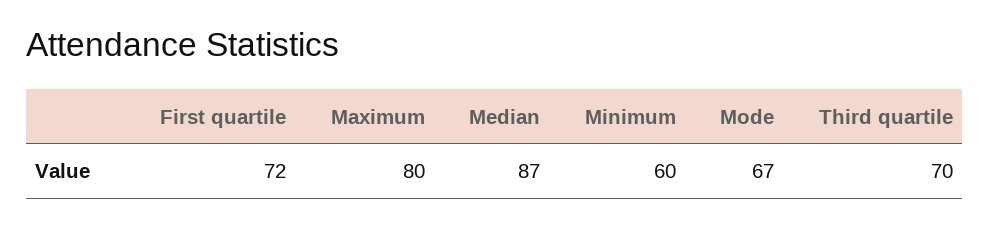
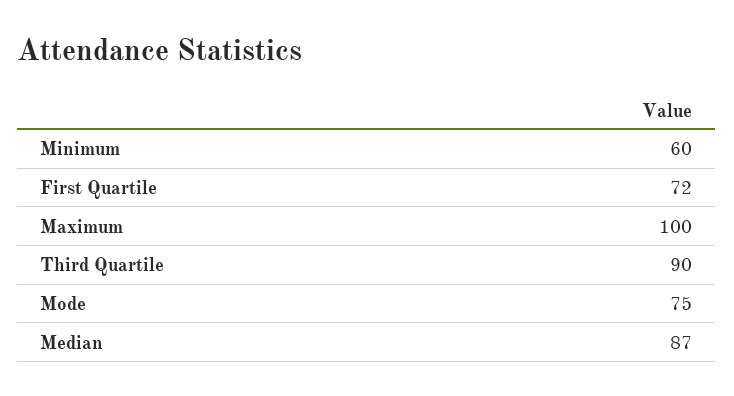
  {
    "First quartile": 72,
-   "Maximum": 80,
+   "Maximum": 100,
    "Median": 87,
    "Minimum": 60,
-   "Mode": 67,
+   "Mode": 75,
-   "Third quartile": 70
+   "Third quartile": 90
  }

